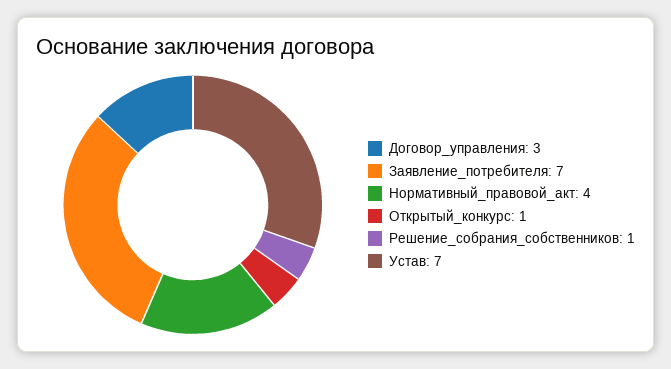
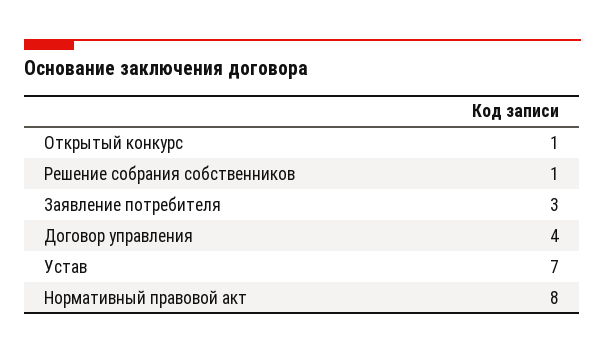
  {
-   "Договор_управления": 3,
+   "Договор_управления": 4,
-   "Заявление_потребителя": 7,
+   "Заявление_потребителя": 3,
-   "Нормативный_правовой_акт": 4,
+   "Нормативный_правовой_акт": 8,
    "Открытый_конкурс": 1,
    "Решение_собрания_собственников": 1,
    "Устав": 7
  }

